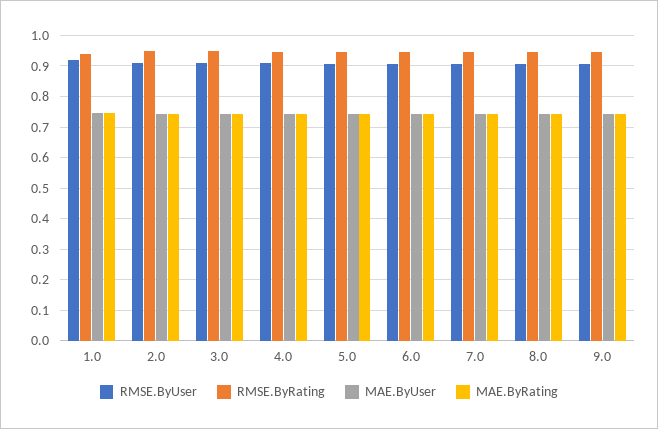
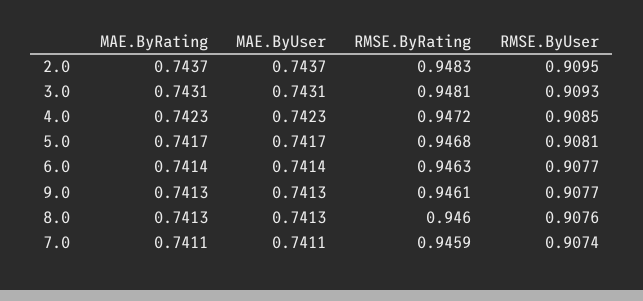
  {
    "RMSE.ByUser": {
-     "1.0": 0.92,
      "2.0": 0.9095,
      "3.0": 0.9093,
      "4.0": 0.9085,
      "5.0": 0.9081,
      "6.0": 0.9077,
      "7.0": 0.9074,
      "8.0": 0.9076,
      "9.0": 0.9077
    },
    "RMSE.ByRating": {
-     "1.0": 0.94,
      "2.0": 0.9483,
      "3.0": 0.9481,
      "4.0": 0.9472,
      "5.0": 0.9468,
      "6.0": 0.9463,
      "7.0": 0.9459,
      "8.0": 0.946,
      "9.0": 0.9461
    },
    "MAE.ByUser": {
-     "1.0": 0.74,
      "2.0": 0.7437,
      "3.0": 0.7431,
      "4.0": 0.7423,
      "5.0": 0.7417,
      "6.0": 0.7414,
      "7.0": 0.7411,
      "8.0": 0.7413,
      "9.0": 0.7413
    },
    "MAE.ByRating": {
-     "1.0": 0.74,
      "2.0": 0.7437,
      "3.0": 0.7431,
      "4.0": 0.7423,
      "5.0": 0.7417,
      "6.0": 0.7414,
      "7.0": 0.7411,
      "8.0": 0.7413,
      "9.0": 0.7413
    }
  }

